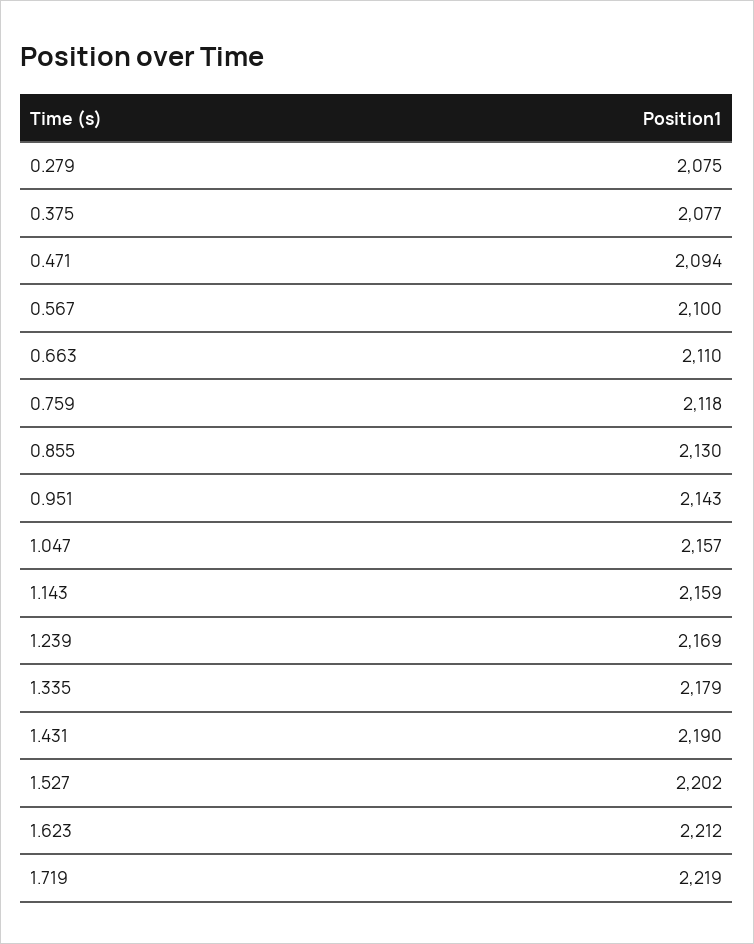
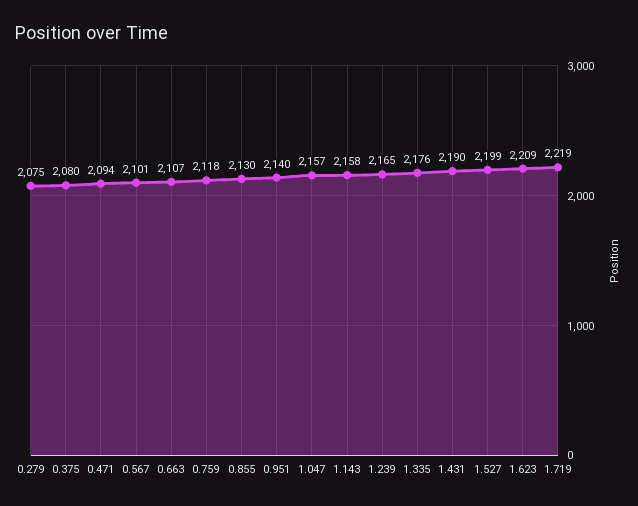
  {
    "0.279": 2075,
-   "0.375": 2077,
+   "0.375": 2080,
    "0.471": 2094,
-   "0.567": 2100,
+   "0.567": 2101,
-   "0.663": 2110,
+   "0.663": 2107,
    "0.759": 2118,
    "0.855": 2130,
-   "0.951": 2143,
+   "0.951": 2140,
    "1.047": 2157,
-   "1.143": 2159,
+   "1.143": 2158,
-   "1.239": 2169,
+   "1.239": 2165,
-   "1.335": 2179,
+   "1.335": 2176,
    "1.431": 2190,
-   "1.527": 2202,
+   "1.527": 2199,
-   "1.623": 2212,
+   "1.623": 2209,
    "1.719": 2219
  }

